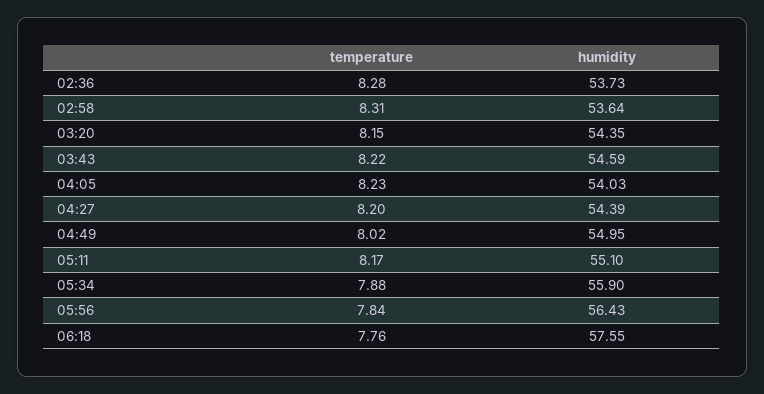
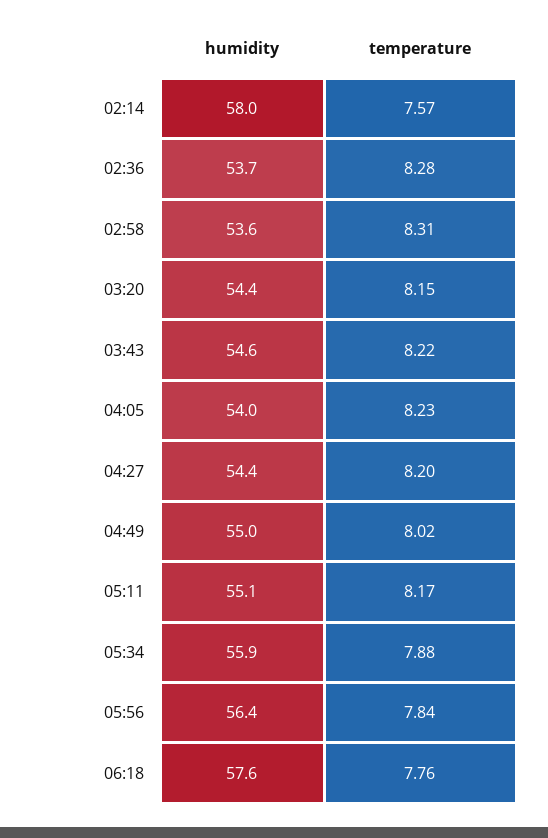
  {
    "temperature": {
      "02:36": 8.28,
      "02:58": 8.31,
      "03:20": 8.15,
      "03:43": 8.22,
      "04:05": 8.23,
      "04:27": 8.2,
      "04:49": 8.02,
      "05:11": 8.17,
      "05:34": 7.88,
      "05:56": 7.84,
-     "06:18": 7.76
+     "06:18": 7.76,
+     "02:14": 7.57
    },
    "humidity": {
      "02:36": 53.73,
      "02:58": 53.64,
      "03:20": 54.35,
      "03:43": 54.59,
      "04:05": 54.03,
      "04:27": 54.39,
      "04:49": 54.95,
      "05:11": 55.1,
      "05:34": 55.9,
      "05:56": 56.43,
-     "06:18": 57.55
+     "06:18": 57.55,
+     "02:14": 58
    }
  }

